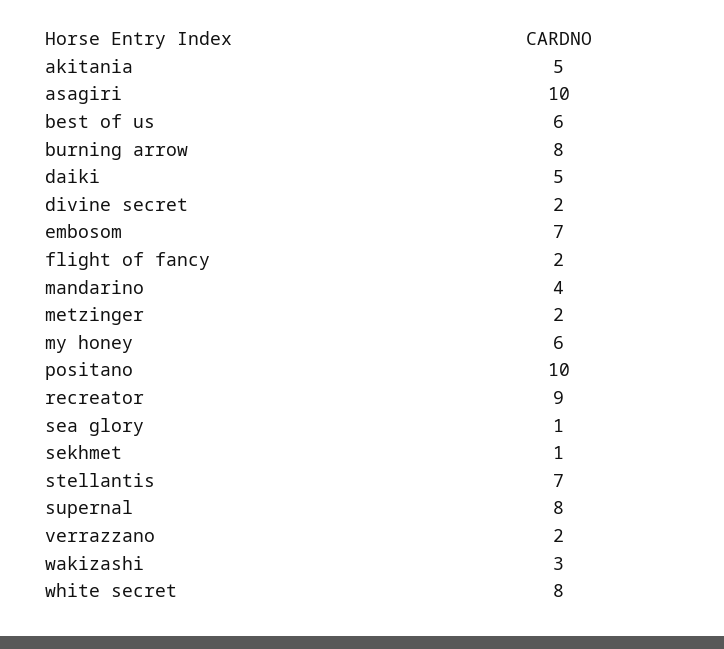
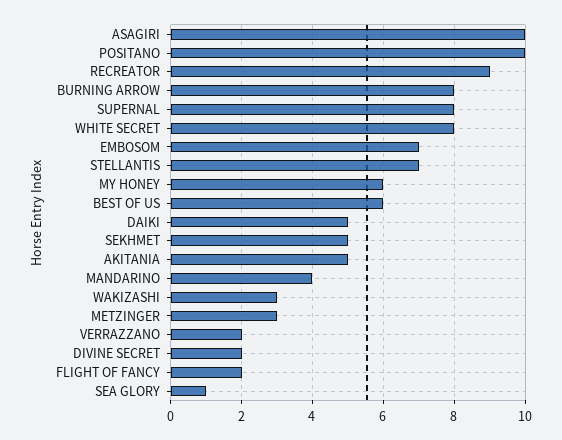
  {
    "akitania": 5,
    "asagiri": 10,
    "best of us": 6,
    "burning arrow": 8,
    "daiki": 5,
    "divine secret": 2,
    "embosom": 7,
    "flight of fancy": 2,
    "mandarino": 4,
-   "metzinger": 2,
+   "metzinger": 3,
    "my honey": 6,
    "positano": 10,
    "recreator": 9,
    "sea glory": 1,
-   "sekhmet": 1,
+   "sekhmet": 5,
    "stellantis": 7,
    "supernal": 8,
    "verrazzano": 2,
    "wakizashi": 3,
    "white secret": 8
  }

